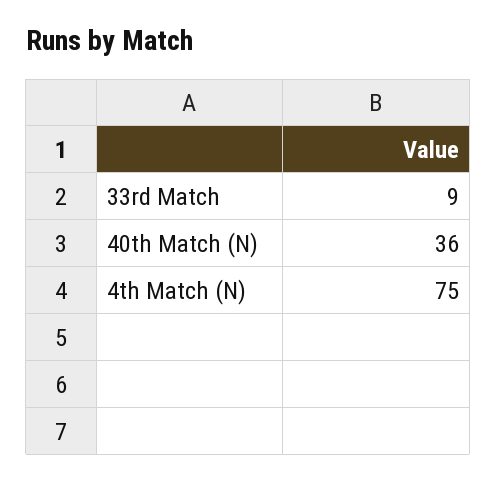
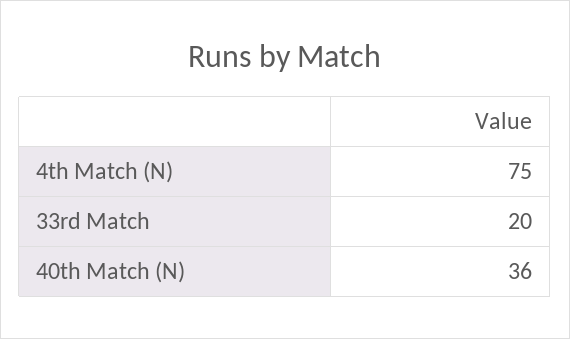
  {
-   "33rd Match": 9,
+   "33rd Match": 20,
    "40th Match (N)": 36,
    "4th Match (N)": 75
  }

